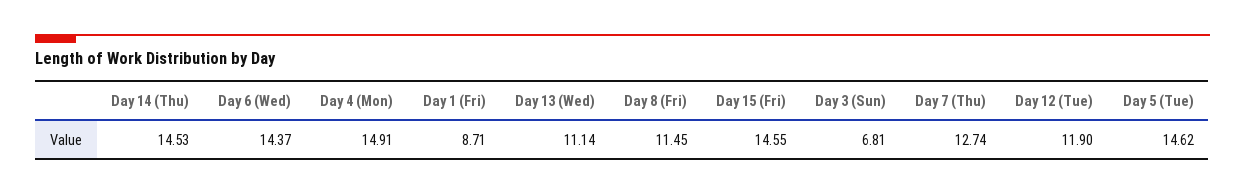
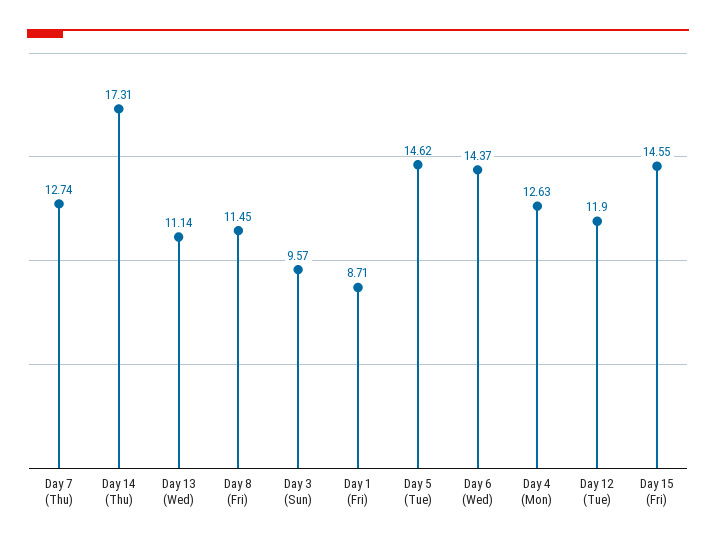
  {
-   "Day 14 (Thu)": 14.53,
+   "Day 14 (Thu)": 17.31,
    "Day 6 (Wed)": 14.37,
-   "Day 4 (Mon)": 14.91,
+   "Day 4 (Mon)": 12.63,
    "Day 1 (Fri)": 8.71,
    "Day 13 (Wed)": 11.14,
    "Day 8 (Fri)": 11.45,
    "Day 15 (Fri)": 14.55,
-   "Day 3 (Sun)": 6.81,
+   "Day 3 (Sun)": 9.57,
    "Day 7 (Thu)": 12.74,
    "Day 12 (Tue)": 11.9,
    "Day 5 (Tue)": 14.62
  }

